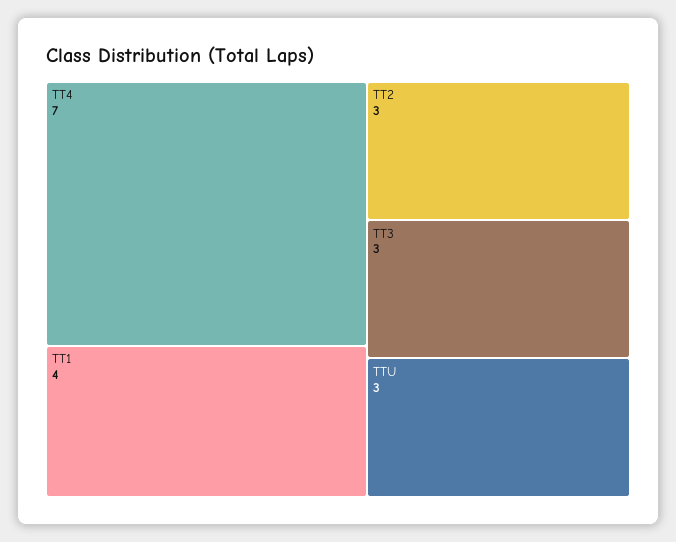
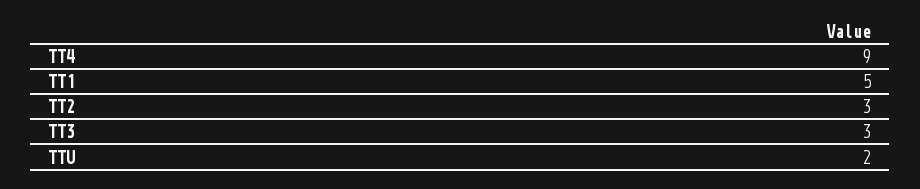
  {
-   "TT4": 7,
+   "TT4": 9,
-   "TT1": 4,
+   "TT1": 5,
    "TT2": 3,
    "TT3": 3,
-   "TTU": 3
+   "TTU": 2
  }

